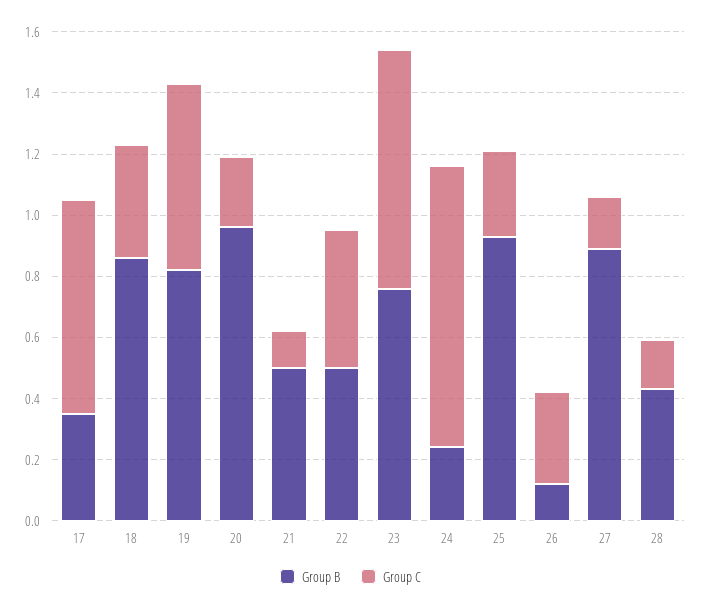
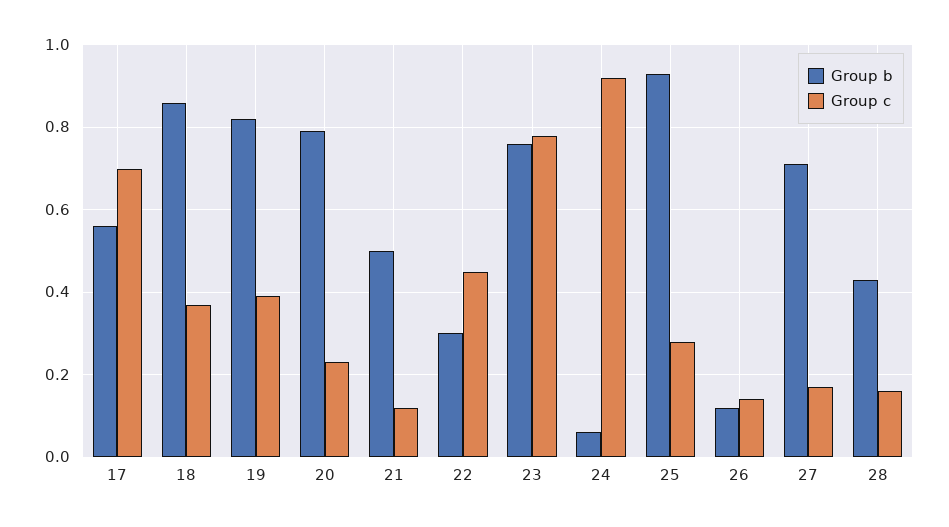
  {
    "Group B": {
-     "17": 0.35,
+     "17": 0.55,
      "18": 0.85,
      "19": 0.8,
-     "20": 0.95,
+     "20": 0.8,
      "21": 0.5,
-     "22": 0.5,
+     "22": 0.3,
      "23": 0.75,
-     "24": 0.25,
+     "24": 0.05,
      "25": 0.95,
      "26": 0.1,
-     "27": 0.9,
+     "27": 0.7,
      "28": 0.45
    },
    "Group C": {
      "17": 0.7,
      "18": 0.35,
-     "19": 0.6,
+     "19": 0.4,
      "20": 0.25,
      "21": 0.1,
      "22": 0.45,
      "23": 0.8,
      "24": 0.9,
      "25": 0.3,
-     "26": 0.3,
+     "26": 0.15,
      "27": 0.15,
      "28": 0.15
    }
  }

